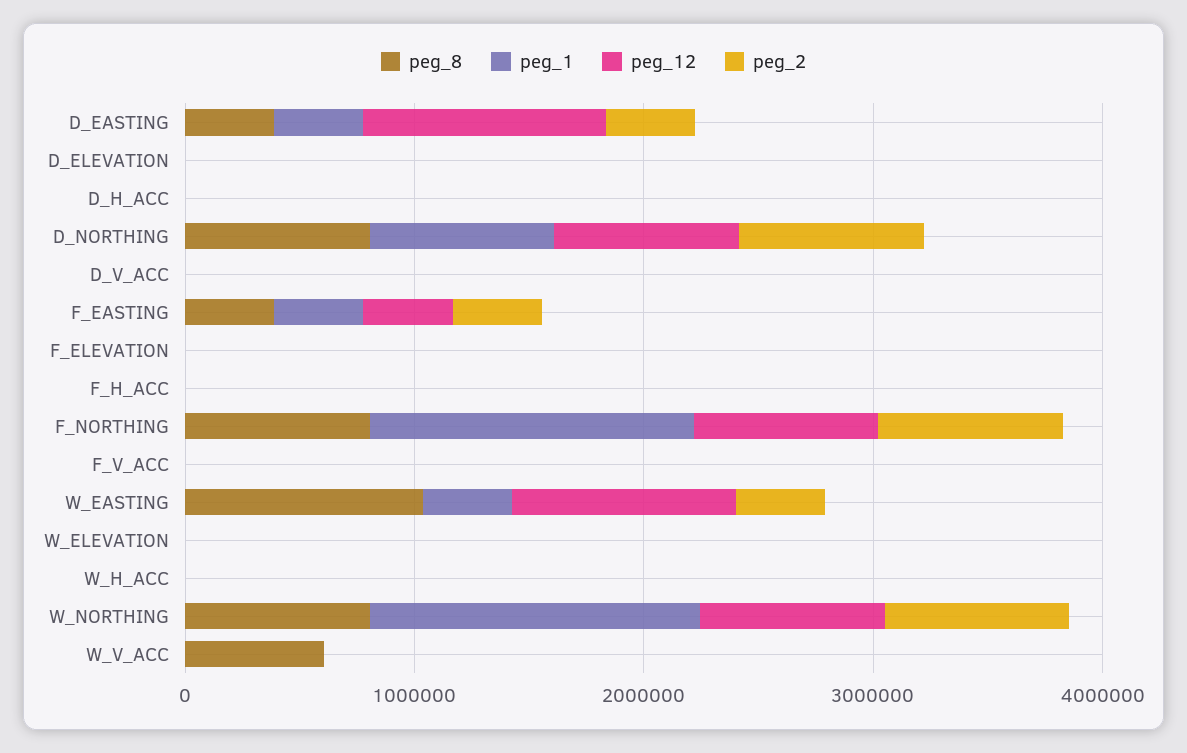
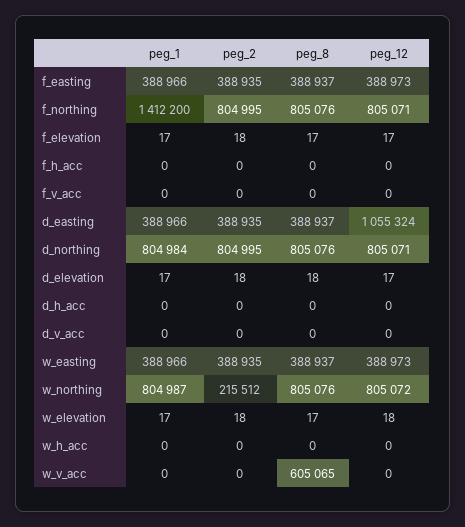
  {
    "peg_8": {
      "D_EASTING": 388937,
      "D_ELEVATION": 18,
      "D_H_ACC": 0,
      "D_NORTHING": 805076,
      "D_V_ACC": 0,
      "F_EASTING": 388937,
      "F_ELEVATION": 17,
      "F_H_ACC": 0,
      "F_NORTHING": 805076,
      "F_V_ACC": 0,
-     "W_EASTING": 1000000,
+     "W_EASTING": 388937,
      "W_ELEVATION": 17,
      "W_H_ACC": 0,
      "W_NORTHING": 805076,
      "W_V_ACC": 605065
    },
    "peg_1": {
      "D_EASTING": 388966,
      "D_ELEVATION": 17,
      "D_H_ACC": 0,
      "D_NORTHING": 804984,
      "D_V_ACC": 0,
      "F_EASTING": 388966,
      "F_ELEVATION": 17,
      "F_H_ACC": 0,
      "F_NORTHING": 1412200,
      "F_V_ACC": 0,
      "W_EASTING": 388966,
      "W_ELEVATION": 17,
      "W_H_ACC": 0,
-     "W_NORTHING": 1400000,
+     "W_NORTHING": 804987,
      "W_V_ACC": 0
    },
    "peg_12": {
      "D_EASTING": 1055324,
      "D_ELEVATION": 17,
      "D_H_ACC": 0,
      "D_NORTHING": 805071,
      "D_V_ACC": 0,
      "F_EASTING": 388973,
      "F_ELEVATION": 17,
      "F_H_ACC": 0,
      "F_NORTHING": 805071,
      "F_V_ACC": 0,
-     "W_EASTING": 1000000,
+     "W_EASTING": 388973,
      "W_ELEVATION": 18,
      "W_H_ACC": 0,
      "W_NORTHING": 805072,
      "W_V_ACC": 0
    },
    "peg_2": {
      "D_EASTING": 388935,
      "D_ELEVATION": 18,
      "D_H_ACC": 0,
      "D_NORTHING": 804995,
      "D_V_ACC": 0,
      "F_EASTING": 388935,
      "F_ELEVATION": 18,
      "F_H_ACC": 0,
      "F_NORTHING": 804995,
      "F_V_ACC": 0,
      "W_EASTING": 388935,
      "W_ELEVATION": 18,
      "W_H_ACC": 0,
-     "W_NORTHING": 800000,
+     "W_NORTHING": 215512,
      "W_V_ACC": 0
    }
  }

